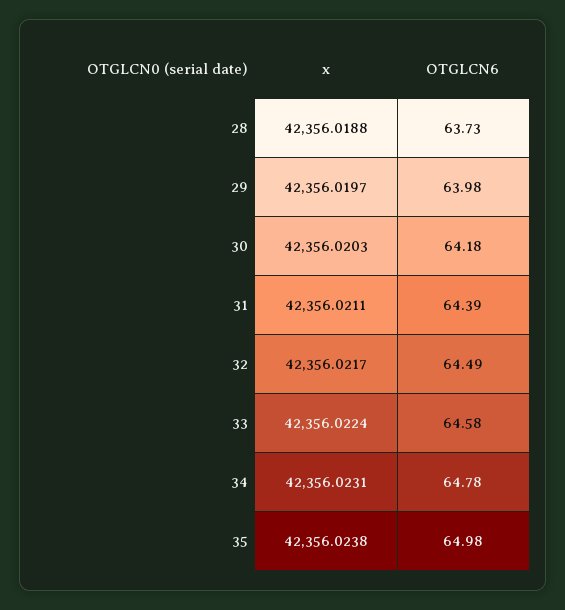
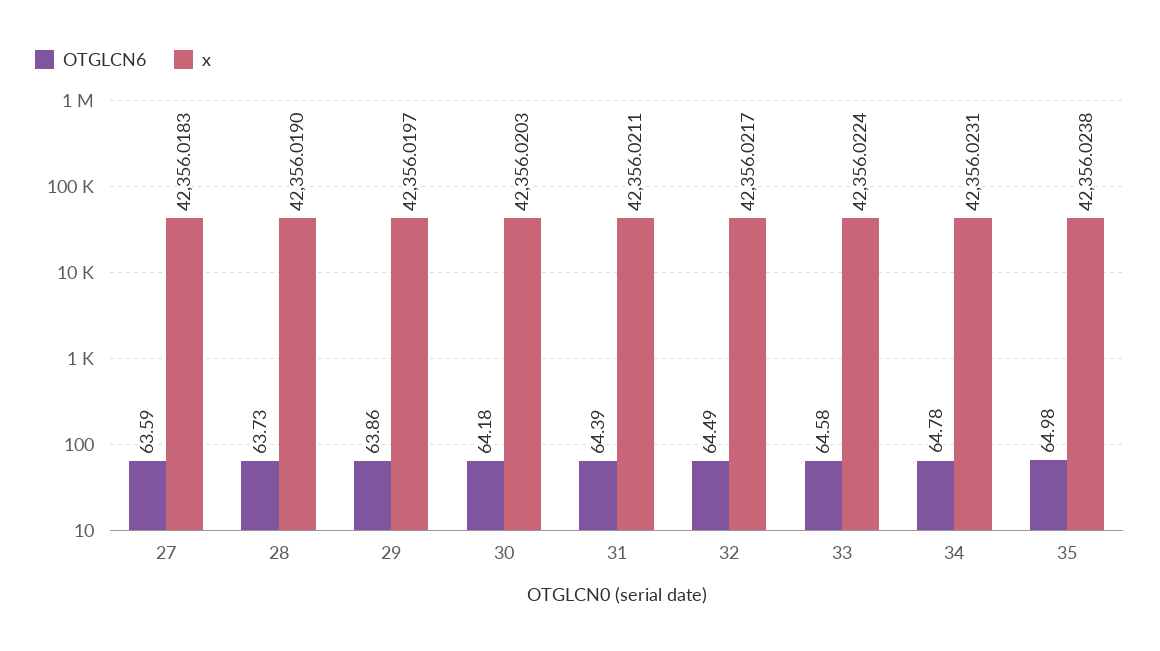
  {
    "x": {
-     "28": 42356.0188,
+     "28": 42356.019,
      "29": 42356.0197,
      "30": 42356.0203,
      "31": 42356.0211,
      "32": 42356.0217,
      "33": 42356.0224,
      "34": 42356.0231,
-     "35": 42356.0238
+     "35": 42356.0238,
+     "27": 42356.0183
    },
    "OTGLCN6": {
      "28": 63.73,
-     "29": 63.98,
+     "29": 63.86,
      "30": 64.18,
      "31": 64.39,
      "32": 64.49,
      "33": 64.58,
      "34": 64.78,
-     "35": 64.98
+     "35": 64.98,
+     "27": 63.59
    }
  }

